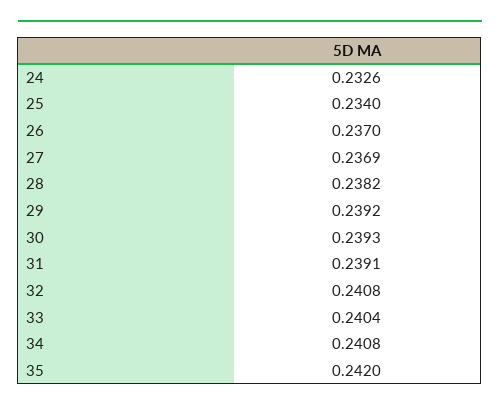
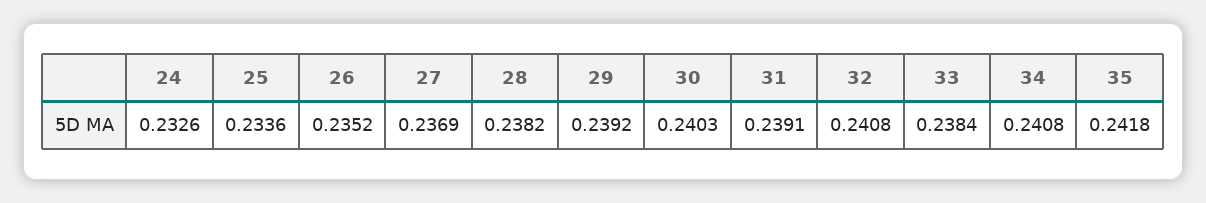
  {
    "24": 0.2326,
-   "25": 0.234,
+   "25": 0.2336,
-   "26": 0.237,
+   "26": 0.2352,
    "27": 0.2369,
    "28": 0.2382,
    "29": 0.2392,
-   "30": 0.2393,
+   "30": 0.2403,
    "31": 0.2391,
    "32": 0.2408,
-   "33": 0.2404,
+   "33": 0.2384,
    "34": 0.2408,
-   "35": 0.242
+   "35": 0.2418
  }

